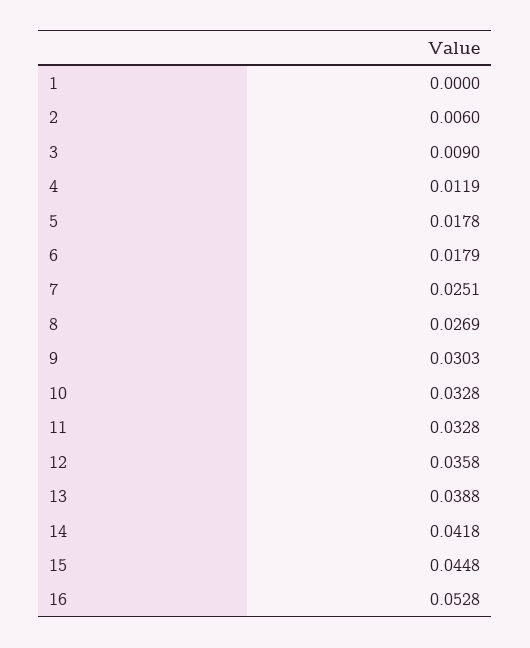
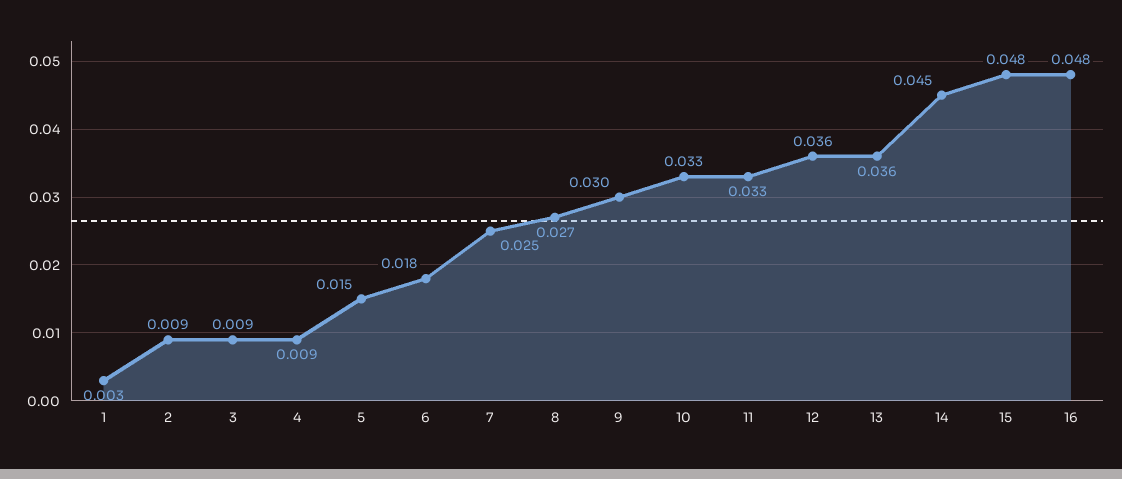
  {
-   "1": 0,
+   "1": 0.003,
-   "2": 0.006,
+   "2": 0.009,
    "3": 0.009,
-   "4": 0.0119,
+   "4": 0.009,
-   "5": 0.0178,
+   "5": 0.015,
    "6": 0.0179,
    "7": 0.0251,
    "8": 0.0269,
    "9": 0.0303,
    "10": 0.0328,
    "11": 0.0328,
    "12": 0.0358,
-   "13": 0.0388,
+   "13": 0.036,
-   "14": 0.0418,
+   "14": 0.045,
-   "15": 0.0448,
+   "15": 0.048,
-   "16": 0.0528
+   "16": 0.048
  }

